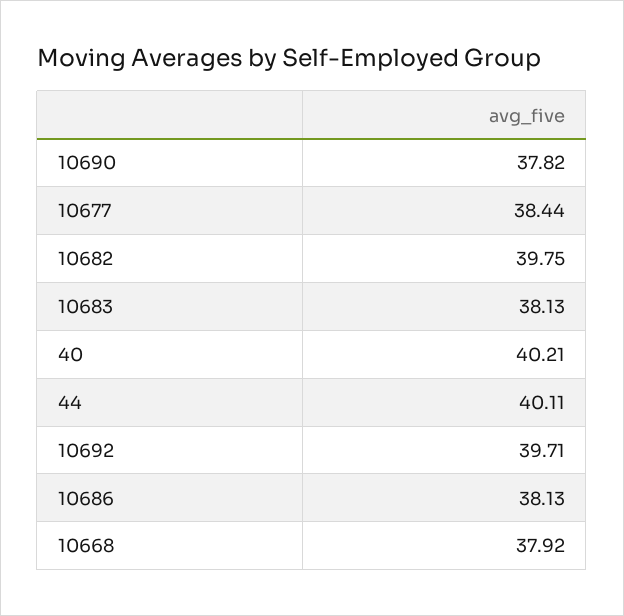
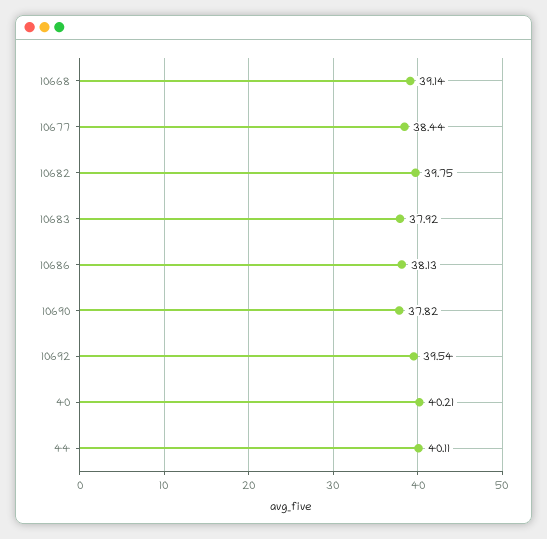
  {
    "10690": 37.82,
    "10677": 38.44,
    "10682": 39.75,
-   "10683": 38.13,
+   "10683": 37.92,
    "40": 40.21,
    "44": 40.11,
-   "10692": 39.71,
+   "10692": 39.54,
    "10686": 38.13,
-   "10668": 37.92
+   "10668": 39.14
  }

